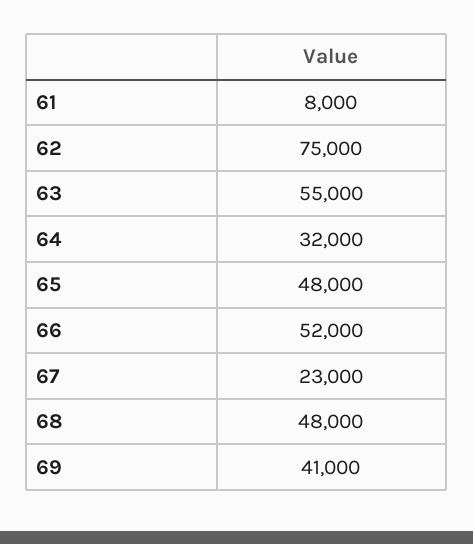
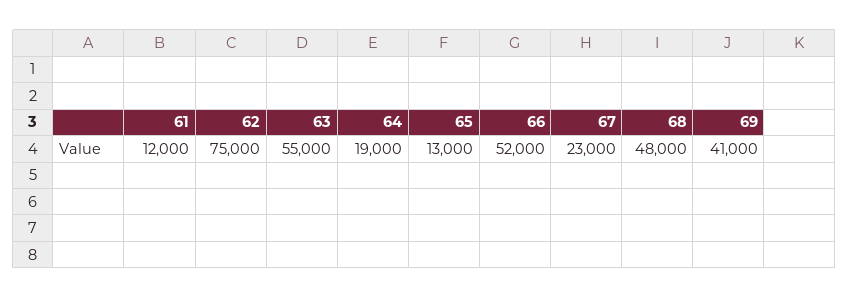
  {
-   "61": 8000,
+   "61": 12000,
    "62": 75000,
    "63": 55000,
-   "64": 32000,
+   "64": 19000,
-   "65": 48000,
+   "65": 13000,
    "66": 52000,
    "67": 23000,
    "68": 48000,
    "69": 41000
  }

